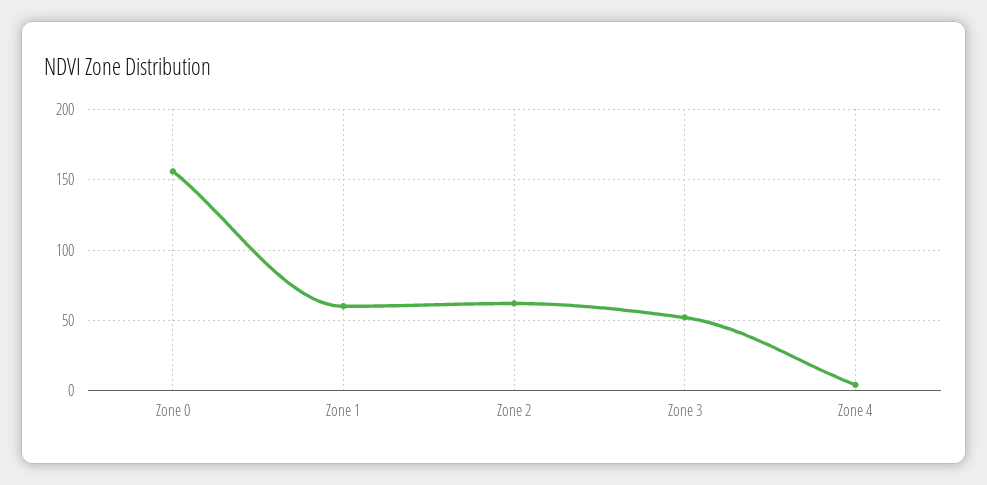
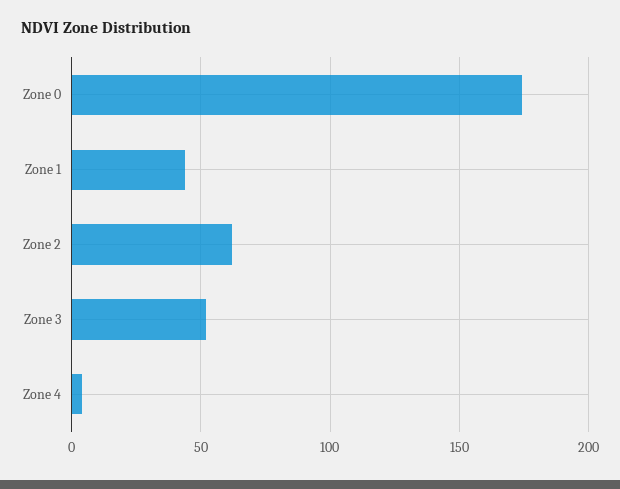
  {
-   "Zone 0": 155,
+   "Zone 0": 175,
-   "Zone 1": 60,
+   "Zone 1": 45,
    "Zone 2": 60,
    "Zone 3": 50,
    "Zone 4": 5
  }

